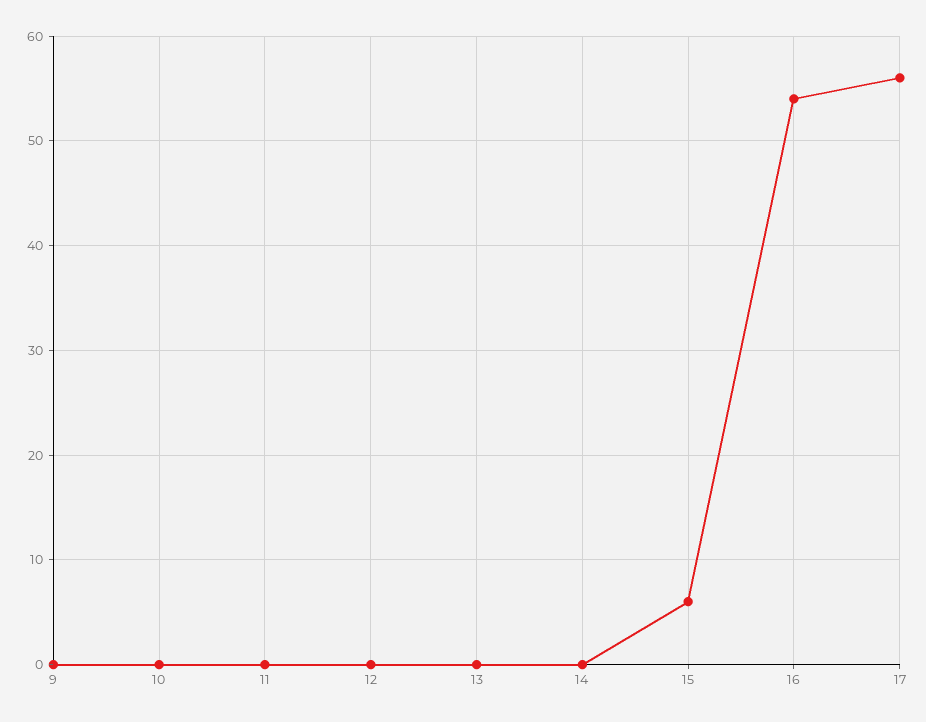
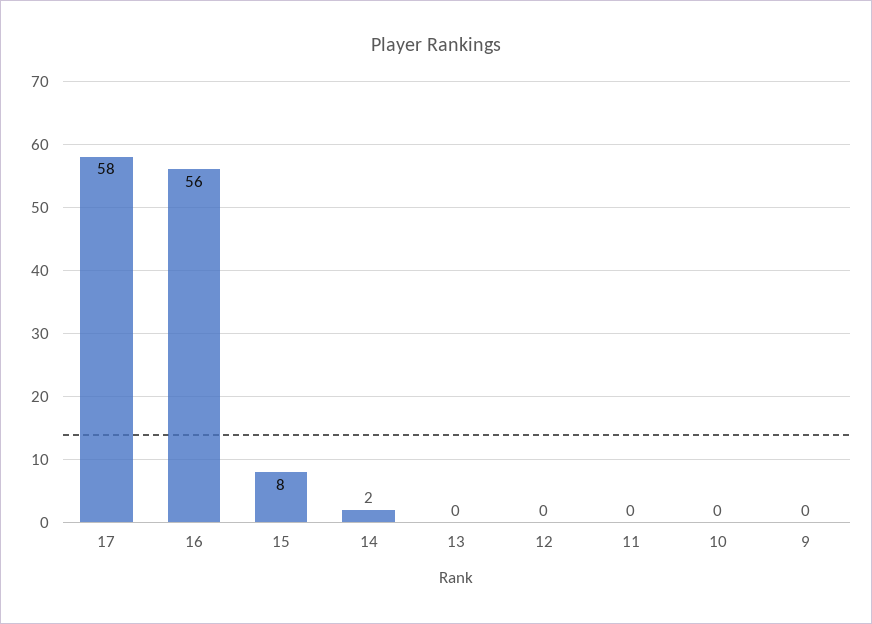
  {
    "9": 0,
    "10": 0,
    "11": 0,
    "12": 0,
    "13": 0,
-   "14": 0,
+   "14": 2,
-   "15": 6,
+   "15": 8,
-   "16": 54,
+   "16": 56,
-   "17": 56
+   "17": 58
  }

